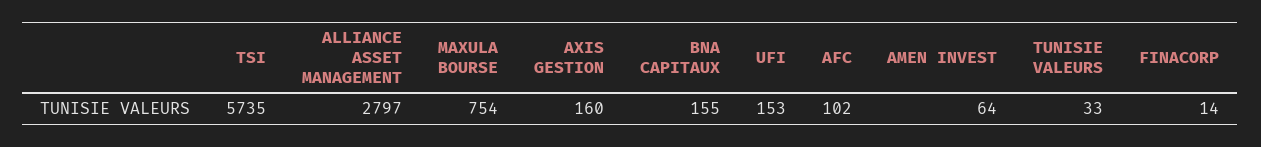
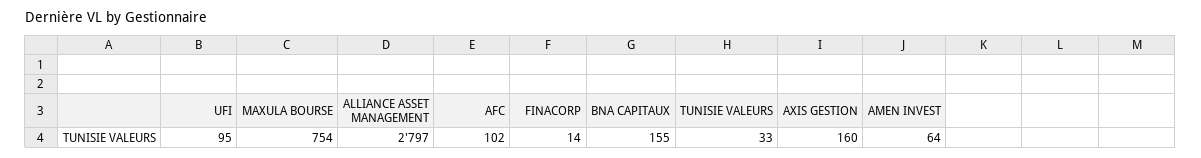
  {
-   "TSI": 5735,
    "ALLIANCE ASSET MANAGEMENT": 2797,
    "MAXULA BOURSE": 754,
    "AXIS GESTION": 160,
    "BNA CAPITAUX": 155,
-   "UFI": 153,
+   "UFI": 95,
    "AFC": 102,
    "AMEN INVEST": 64,
    "TUNISIE VALEURS": 33,
    "FINACORP": 14
  }

